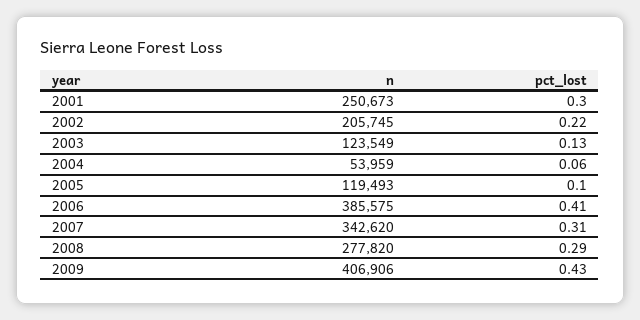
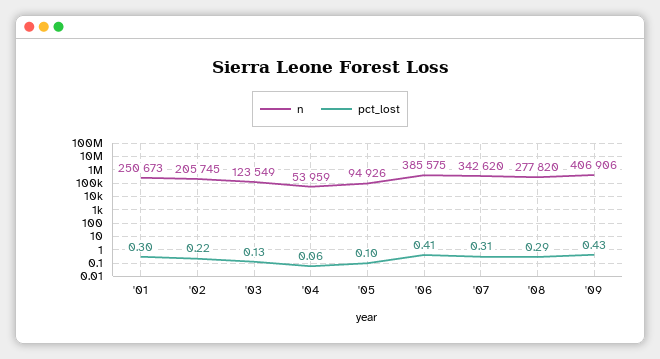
  {
    "n": {
      "2001": 250673,
      "2002": 205745,
      "2003": 123549,
      "2004": 53959,
-     "2005": 119493,
+     "2005": 94926,
      "2006": 385575,
      "2007": 342620,
      "2008": 277820,
      "2009": 406906
    },
    "pct_lost": {
      "2001": 0.3,
      "2002": 0.22,
      "2003": 0.13,
      "2004": 0.06,
      "2005": 0.1,
      "2006": 0.41,
      "2007": 0.31,
      "2008": 0.29,
      "2009": 0.43
    }
  }

